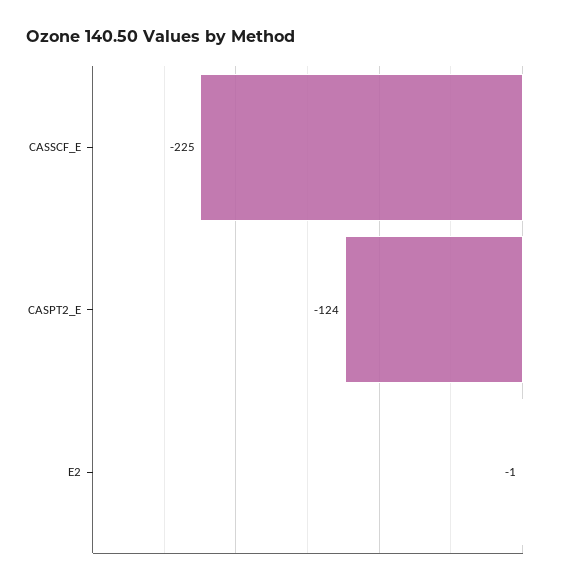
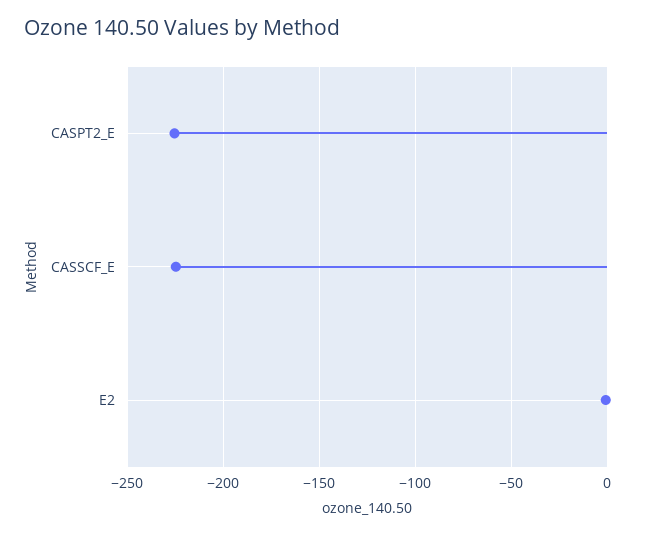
  {
    "CASSCF_E": -225,
-   "CASPT2_E": -124,
+   "CASPT2_E": -225,
    "E2": -1
  }

